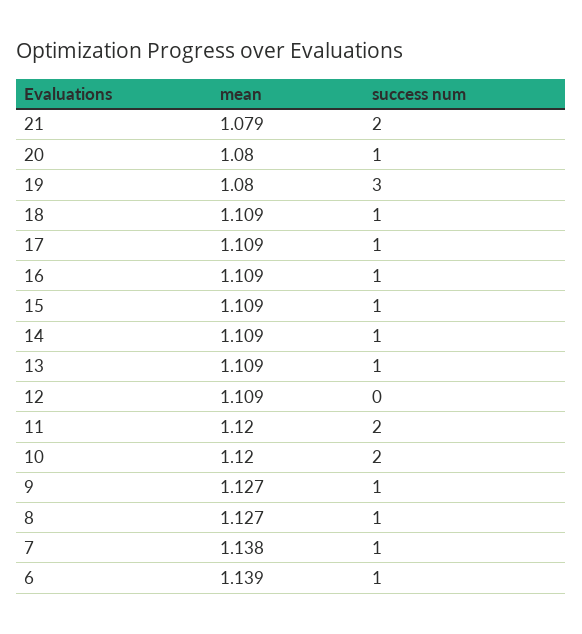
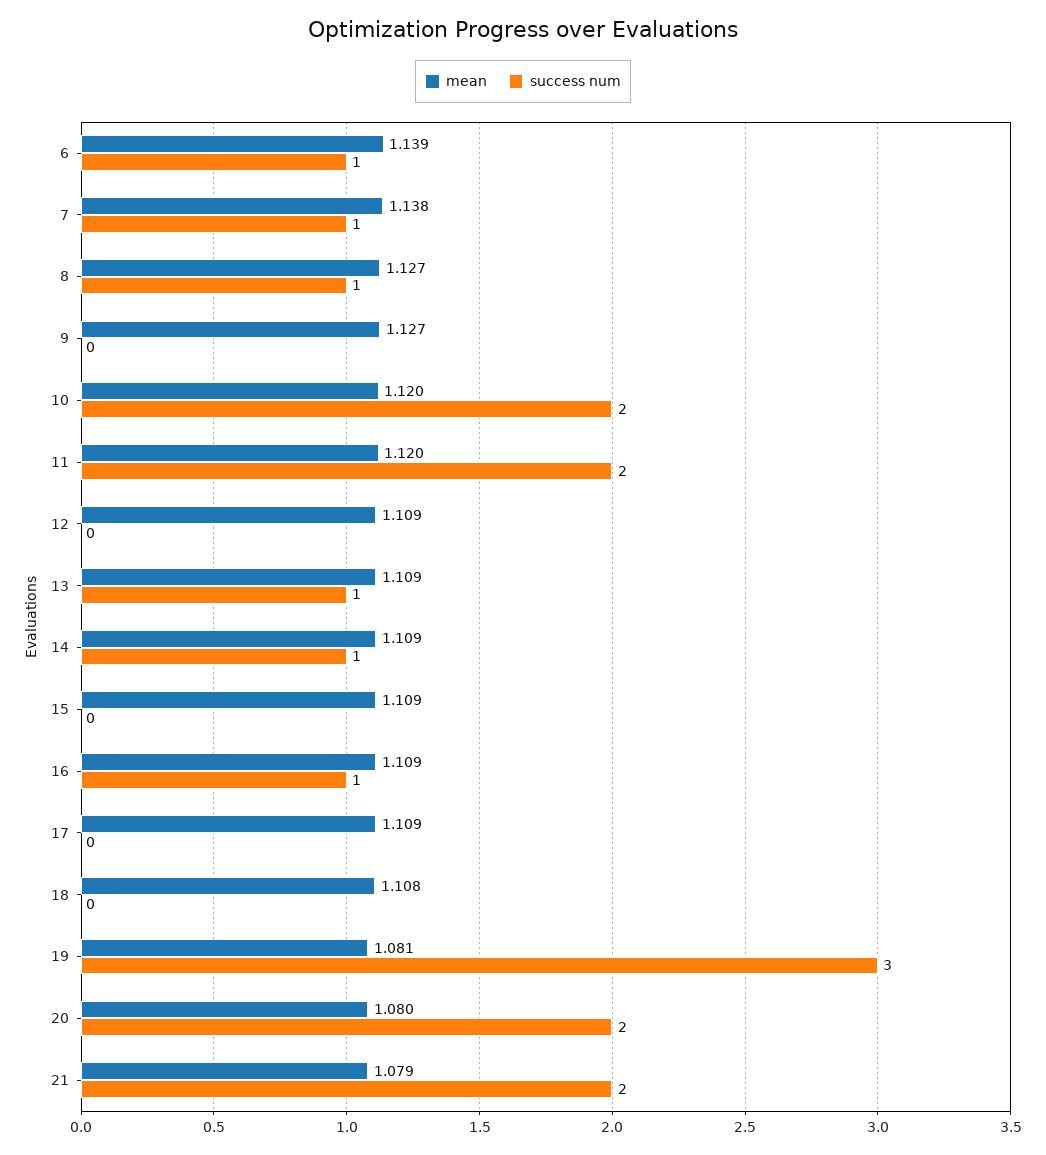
  {
    "mean": {
      "21": 1.079,
      "20": 1.08,
-     "19": 1.08,
+     "19": 1.081,
-     "18": 1.109,
+     "18": 1.108,
      "17": 1.109,
      "16": 1.109,
      "15": 1.109,
      "14": 1.109,
      "13": 1.109,
      "12": 1.109,
      "11": 1.12,
      "10": 1.12,
      "9": 1.127,
      "8": 1.127,
      "7": 1.138,
      "6": 1.139
    },
    "success num": {
      "21": 2,
-     "20": 1,
+     "20": 2,
      "19": 3,
-     "18": 1,
+     "18": 0,
-     "17": 1,
+     "17": 0,
      "16": 1,
-     "15": 1,
+     "15": 0,
      "14": 1,
      "13": 1,
      "12": 0,
      "11": 2,
      "10": 2,
-     "9": 1,
+     "9": 0,
      "8": 1,
      "7": 1,
      "6": 1
    }
  }

